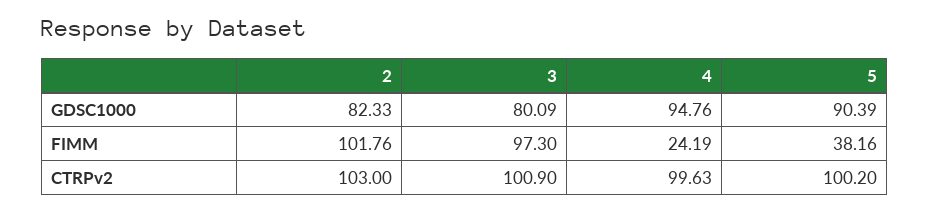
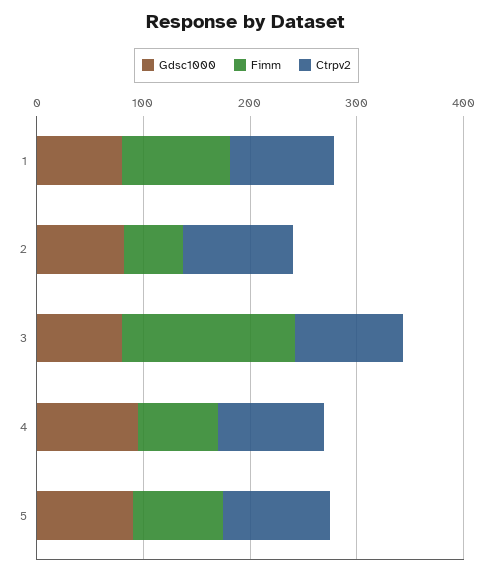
  {
    "GDSC1000": {
      "2": 82.33,
      "3": 80.09,
      "4": 94.76,
-     "5": 90.39
+     "5": 90.39,
+     "1": 80
    },
    "FIMM": {
-     "2": 101.76,
+     "2": 60,
-     "3": 97.3,
+     "3": 160,
-     "4": 24.19,
+     "4": 80,
-     "5": 38.16
+     "5": 80,
+     "1": 100
    },
    "CTRPv2": {
      "2": 103,
      "3": 100.9,
      "4": 99.63,
-     "5": 100.2
+     "5": 100.2,
+     "1": 100
    }
  }

